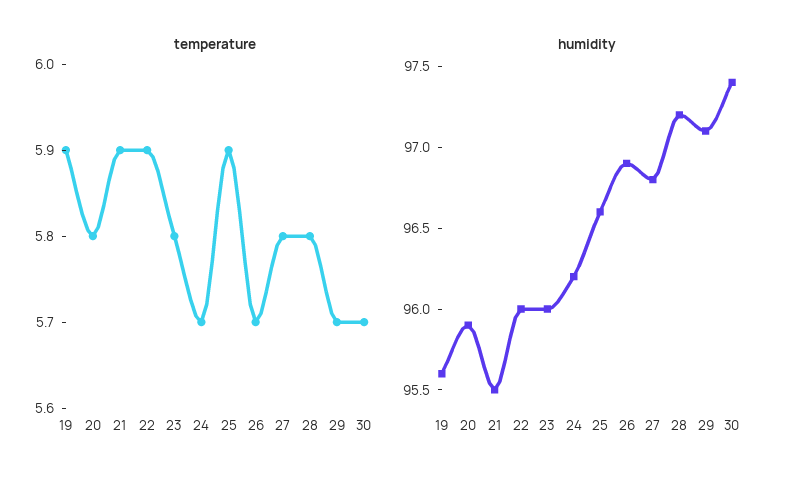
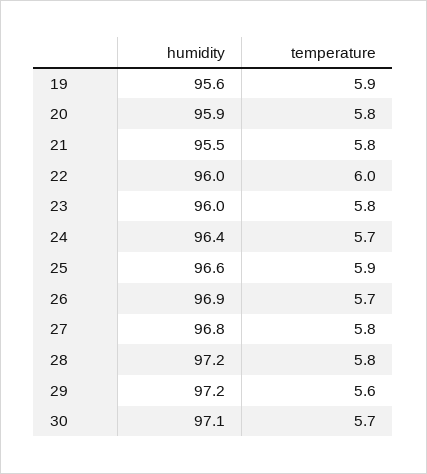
  {
    "temperature": {
      "19": 5.9,
      "20": 5.8,
-     "21": 5.9,
+     "21": 5.8,
-     "22": 5.9,
+     "22": 6,
      "23": 5.8,
      "24": 5.7,
      "25": 5.9,
      "26": 5.7,
      "27": 5.8,
      "28": 5.8,
-     "29": 5.7,
+     "29": 5.6,
      "30": 5.7
    },
    "humidity": {
      "19": 95.6,
      "20": 95.9,
      "21": 95.5,
      "22": 96,
      "23": 96,
-     "24": 96.2,
+     "24": 96.4,
      "25": 96.6,
      "26": 96.9,
      "27": 96.8,
      "28": 97.2,
-     "29": 97.1,
+     "29": 97.2,
-     "30": 97.4
+     "30": 97.1
    }
  }

